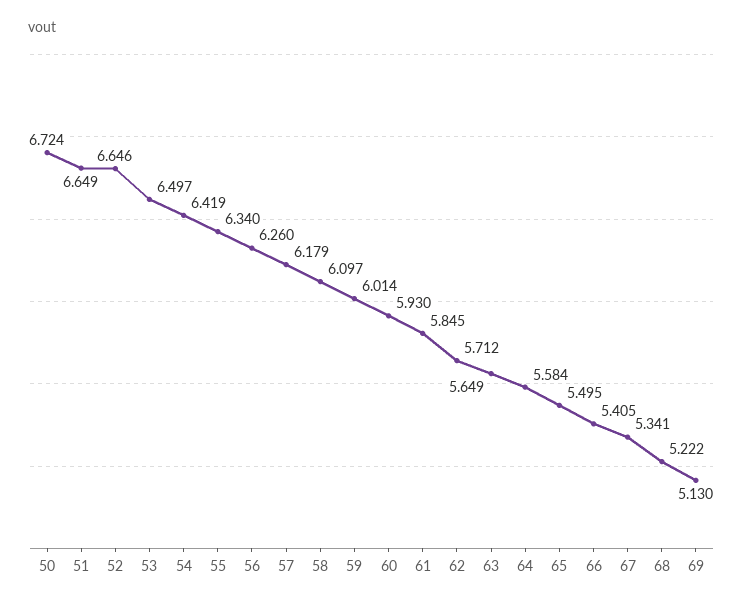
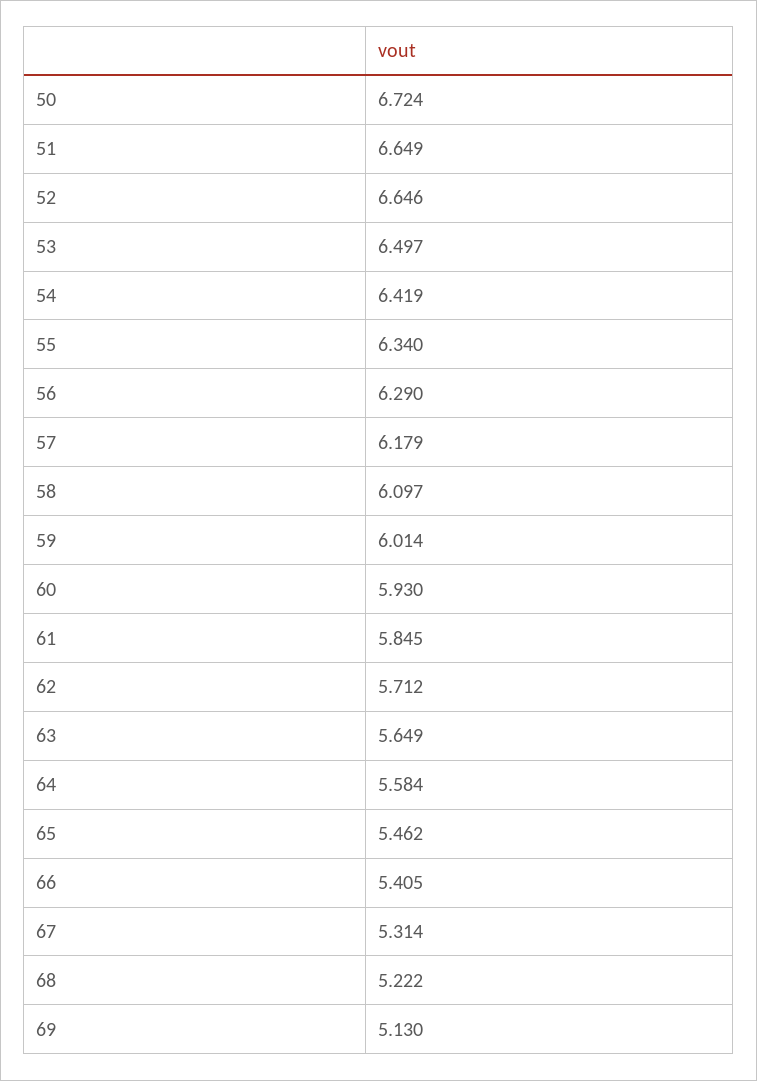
  {
    "50": 6.724,
    "51": 6.649,
    "52": 6.646,
    "53": 6.497,
    "54": 6.419,
    "55": 6.34,
-   "56": 6.26,
+   "56": 6.29,
    "57": 6.179,
    "58": 6.097,
    "59": 6.014,
    "60": 5.93,
    "61": 5.845,
    "62": 5.712,
    "63": 5.649,
    "64": 5.584,
-   "65": 5.495,
+   "65": 5.462,
    "66": 5.405,
-   "67": 5.341,
+   "67": 5.314,
    "68": 5.222,
    "69": 5.13
  }

